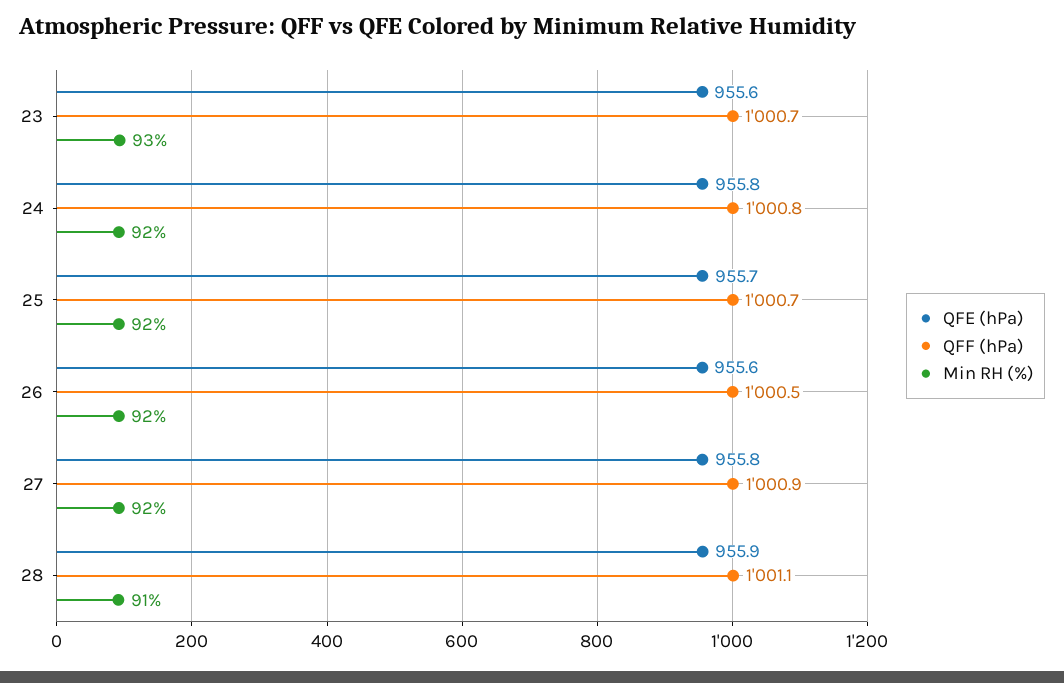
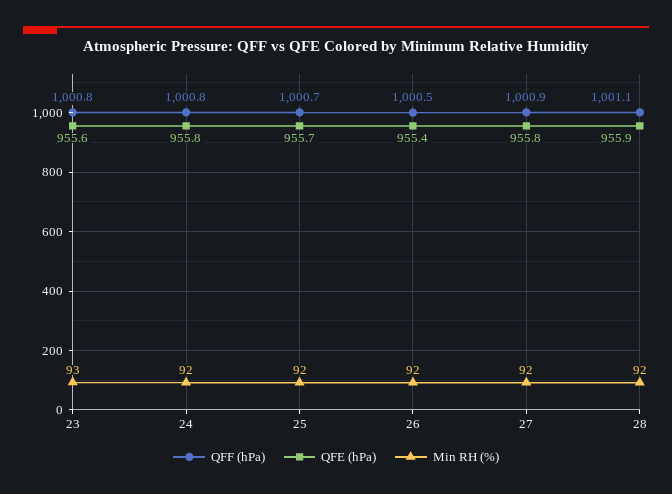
  {
    "QFE (hPa)": {
      "23": 955.6,
      "24": 955.8,
      "25": 955.7,
-     "26": 955.6,
+     "26": 955.4,
      "27": 955.8,
      "28": 955.9
    },
    "QFF (hPa)": {
-     "23": 1000.7,
+     "23": 1000.8,
      "24": 1000.8,
      "25": 1000.7,
      "26": 1000.5,
      "27": 1000.9,
      "28": 1001.1
    },
    "Min RH (%)": {
      "23": 93,
      "24": 92,
      "25": 92,
      "26": 92,
      "27": 92,
-     "28": 91
+     "28": 92
    }
  }

